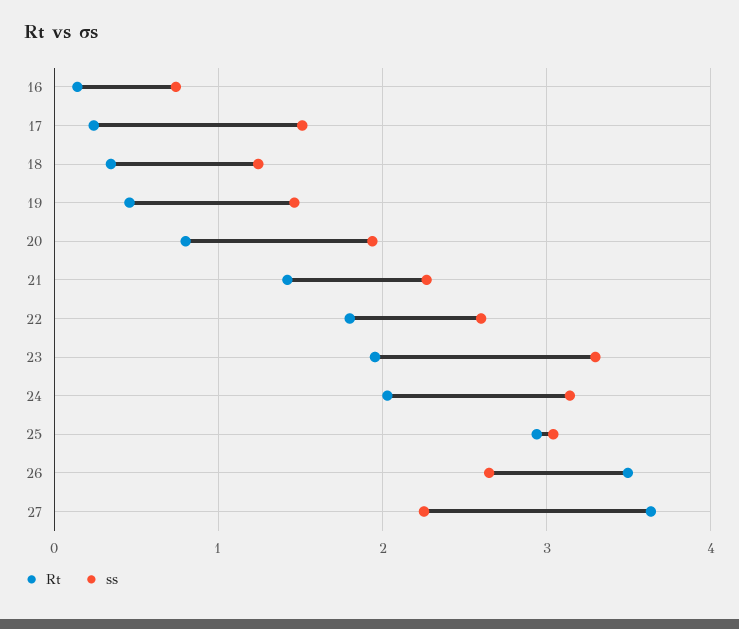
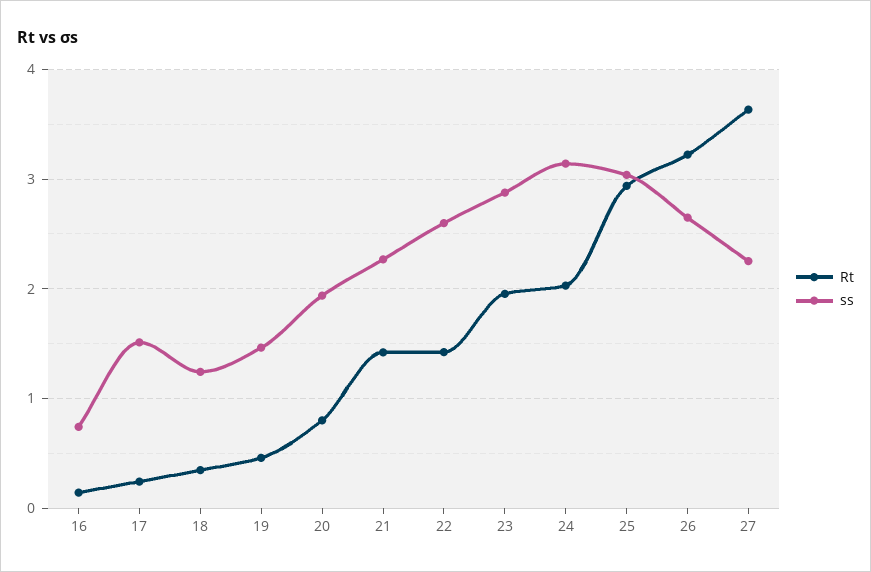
  {
    "Rt": {
      "16": 0.1,
      "17": 0.2,
      "18": 0.3,
      "19": 0.5,
      "20": 0.8,
      "21": 1.4,
-     "22": 1.8,
+     "22": 1.4,
      "23": 2,
      "24": 2,
      "25": 2.9,
-     "26": 3.5,
+     "26": 3.2,
      "27": 3.6
    },
    "ss": {
      "16": 0.7,
      "17": 1.5,
      "18": 1.2,
      "19": 1.5,
      "20": 1.9,
      "21": 2.3,
      "22": 2.6,
-     "23": 3.3,
+     "23": 2.9,
      "24": 3.1,
      "25": 3,
      "26": 2.6,
      "27": 2.3
    }
  }

